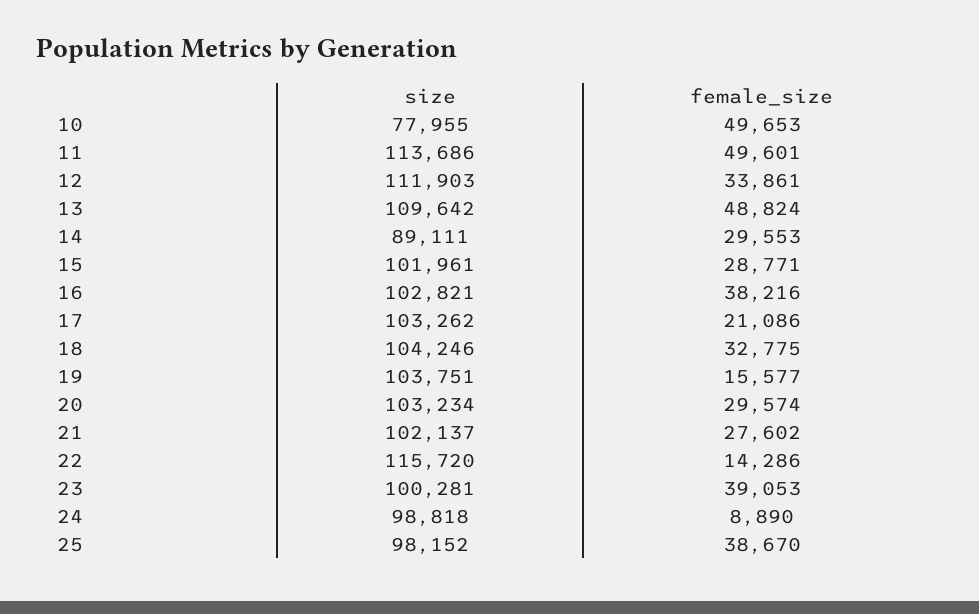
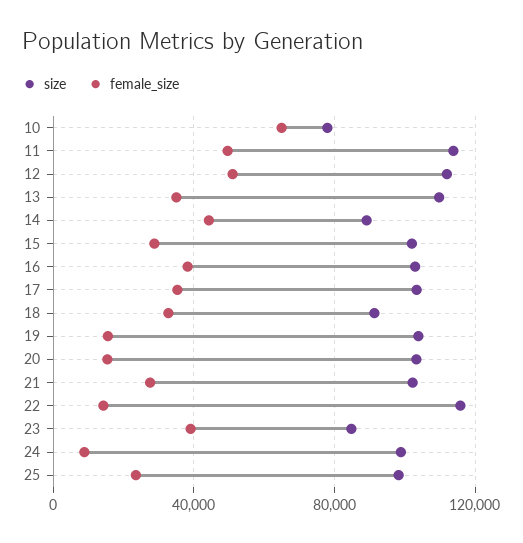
  {
    "size": {
      "10": 77955,
      "11": 113686,
      "12": 111903,
      "13": 109642,
      "14": 89111,
      "15": 101961,
      "16": 102821,
      "17": 103262,
-     "18": 104246,
+     "18": 90000,
      "19": 103751,
      "20": 103234,
      "21": 102137,
      "22": 115720,
-     "23": 100281,
+     "23": 85000,
      "24": 98818,
      "25": 98152
    },
    "female_size": {
-     "10": 49653,
+     "10": 65000,
      "11": 49601,
-     "12": 33861,
+     "12": 50000,
-     "13": 48824,
+     "13": 35000,
-     "14": 29553,
+     "14": 45000,
      "15": 28771,
      "16": 38216,
-     "17": 21086,
+     "17": 35000,
      "18": 32775,
      "19": 15577,
-     "20": 29574,
+     "20": 15000,
      "21": 27602,
      "22": 14286,
      "23": 39053,
      "24": 8890,
-     "25": 38670
+     "25": 25000
    }
  }

